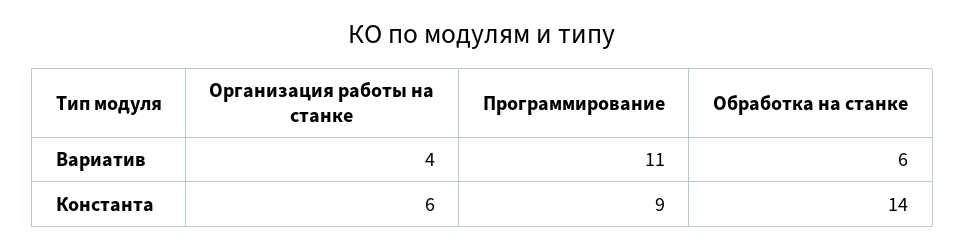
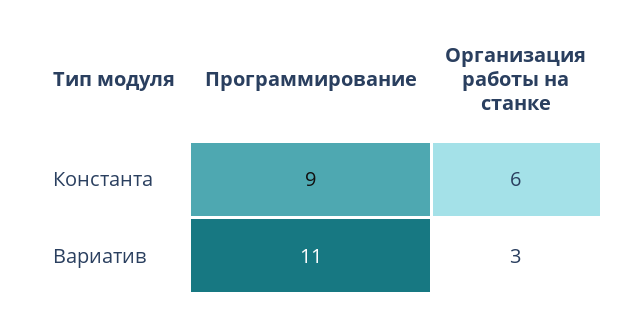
  {
    "Организация работы на станке": {
-     "Вариатив": 4,
+     "Вариатив": 3,
      "Константа": 6
    },
    "Программирование": {
      "Вариатив": 11,
      "Константа": 9
-   },
+   }
-   "Обработка на станке": {
-     "Вариатив": 6,
-     "Константа": 14
-   }
  }

